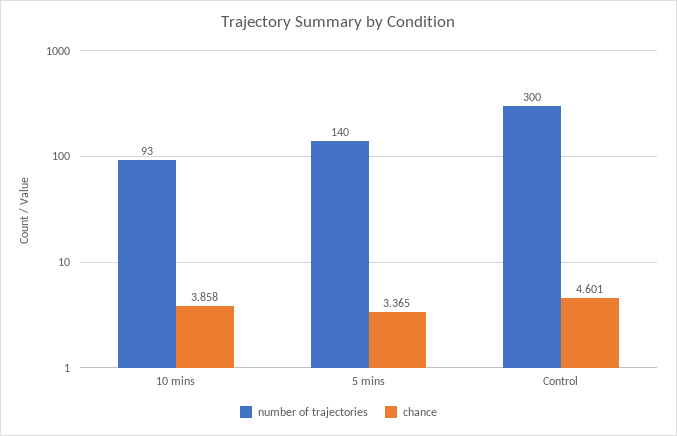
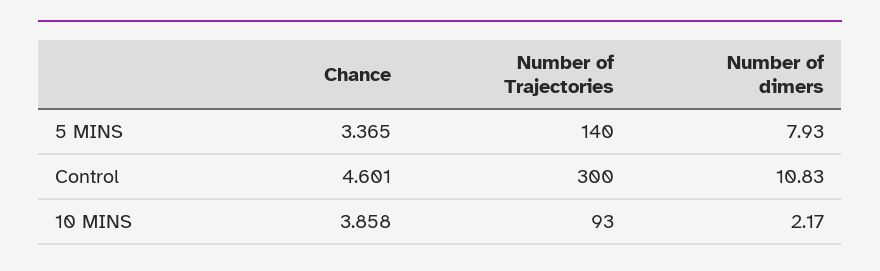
  {
    "number of trajectories": {
      "10 mins": 93,
      "5 mins": 140,
      "Control": 300
    },
    "chance": {
      "10 mins": 3.858,
      "5 mins": 3.365,
      "Control": 4.601
-   }
+   },
+   "Number of dimers": {
+     "5 mins": 7.93,
+     "Control": 10.83,
+     "10 mins": 2.17
+   }
  }

